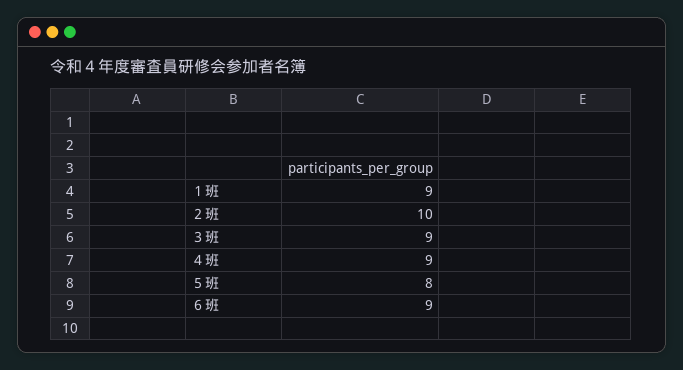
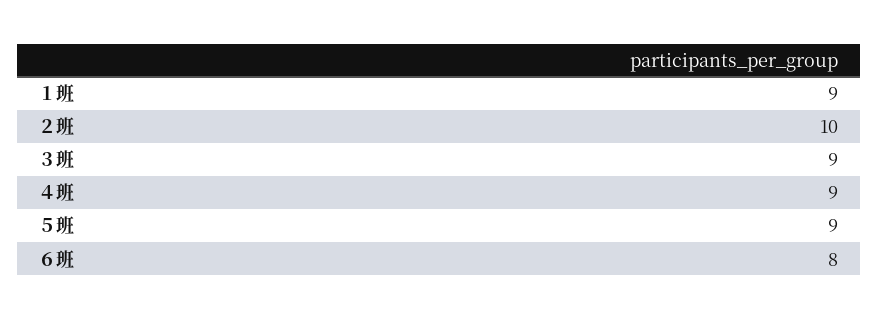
  {
    "１班": 9,
    "２班": 10,
    "３班": 9,
    "４班": 9,
-   "５班": 8,
+   "５班": 9,
-   "６班": 9
+   "６班": 8
  }

